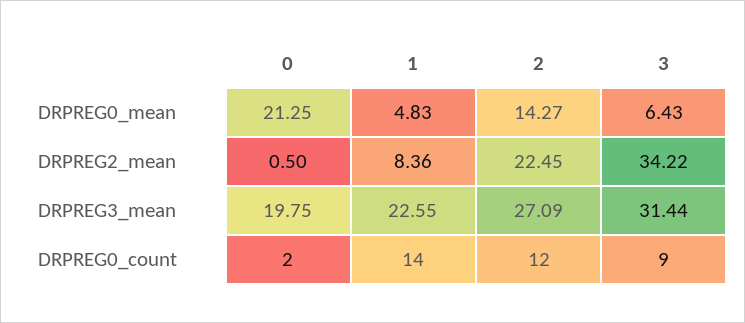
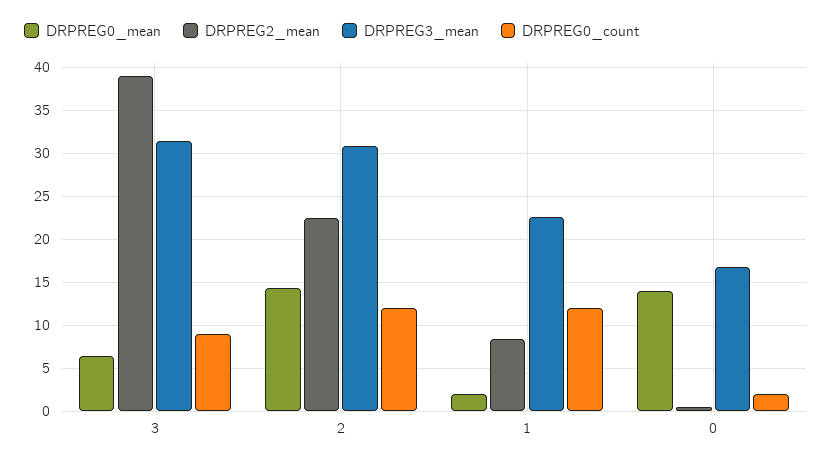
  {
    "DRPREG0_mean": {
-     "0": 21.25,
+     "0": 14,
-     "1": 4.83,
+     "1": 2,
      "2": 14.27,
      "3": 6.43
    },
    "DRPREG2_mean": {
      "0": 0.5,
      "1": 8.36,
      "2": 22.45,
-     "3": 34.22
+     "3": 39
    },
    "DRPREG3_mean": {
-     "0": 19.75,
+     "0": 17,
      "1": 22.55,
-     "2": 27.09,
+     "2": 31,
      "3": 31.44
    },
    "DRPREG0_count": {
      "0": 2,
-     "1": 14,
+     "1": 12,
      "2": 12,
      "3": 9
    }
  }

